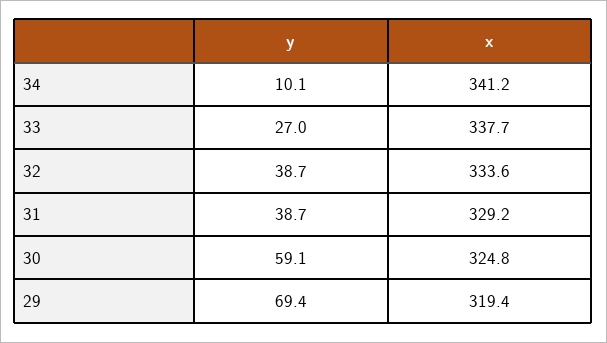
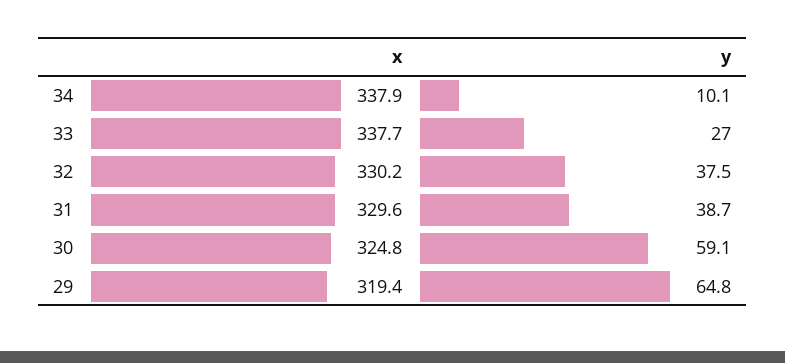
  {
    "y": {
      "34": 10.1,
      "33": 27,
-     "32": 38.7,
+     "32": 37.5,
      "31": 38.7,
      "30": 59.1,
-     "29": 69.4
+     "29": 64.8
    },
    "x": {
-     "34": 341.2,
+     "34": 337.9,
      "33": 337.7,
-     "32": 333.6,
+     "32": 330.2,
-     "31": 329.2,
+     "31": 329.6,
      "30": 324.8,
      "29": 319.4
    }
  }

